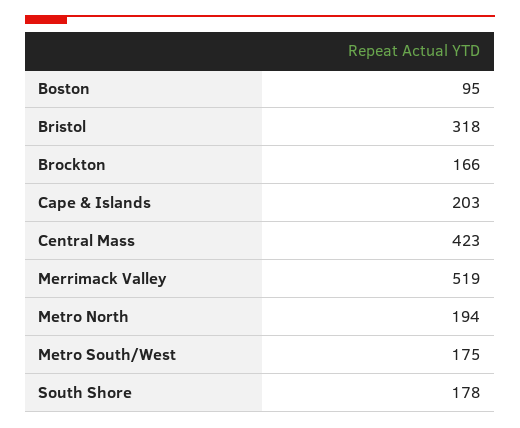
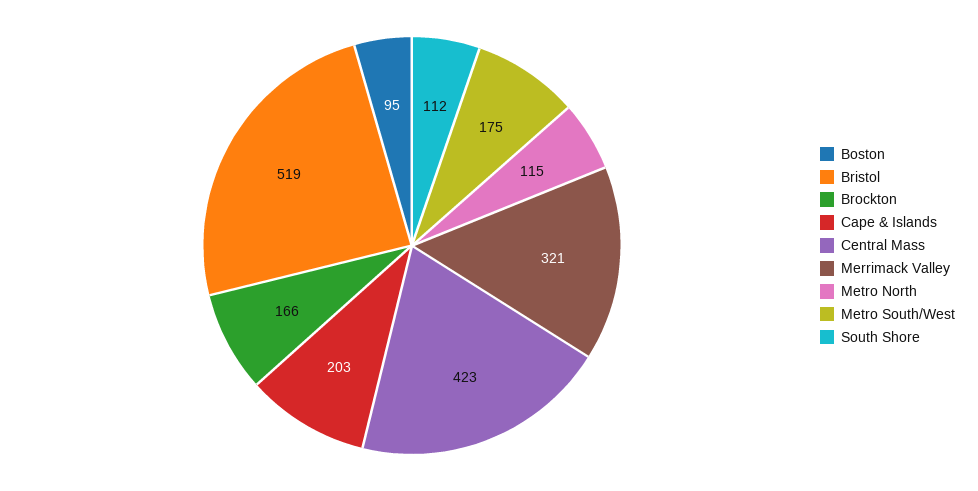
  {
    "Boston": 95,
-   "Bristol": 318,
+   "Bristol": 519,
    "Brockton": 166,
    "Cape & Islands": 203,
    "Central Mass": 423,
-   "Merrimack Valley": 519,
+   "Merrimack Valley": 321,
-   "Metro North": 194,
+   "Metro North": 115,
    "Metro South/West": 175,
-   "South Shore": 178
+   "South Shore": 112
  }

